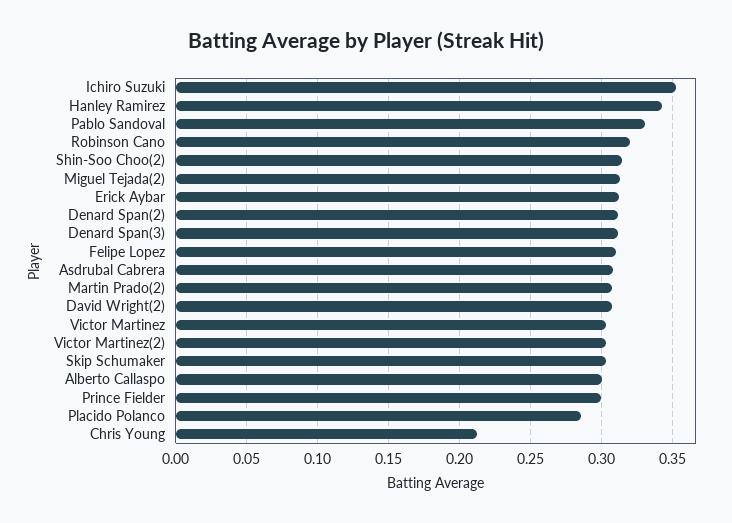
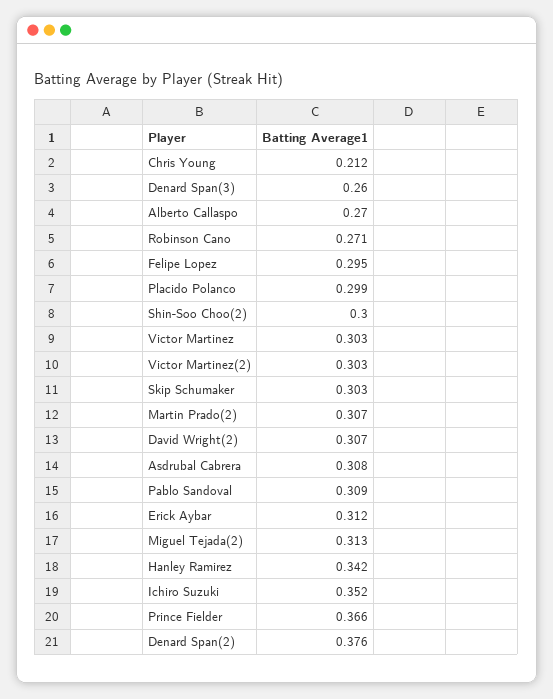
  {
    "Ichiro Suzuki": 0.352,
    "Hanley Ramirez": 0.342,
-   "Pablo Sandoval": 0.33,
+   "Pablo Sandoval": 0.309,
-   "Robinson Cano": 0.32,
+   "Robinson Cano": 0.271,
-   "Shin-Soo Choo(2)": 0.315,
+   "Shin-Soo Choo(2)": 0.3,
    "Miguel Tejada(2)": 0.313,
    "Erick Aybar": 0.312,
-   "Denard Span(2)": 0.31,
+   "Denard Span(2)": 0.376,
-   "Denard Span(3)": 0.31,
+   "Denard Span(3)": 0.26,
-   "Felipe Lopez": 0.31,
+   "Felipe Lopez": 0.295,
    "Asdrubal Cabrera": 0.308,
    "Martin Prado(2)": 0.307,
    "David Wright(2)": 0.307,
    "Victor Martinez": 0.303,
    "Victor Martinez(2)": 0.303,
    "Skip Schumaker": 0.303,
-   "Alberto Callaspo": 0.3,
+   "Alberto Callaspo": 0.27,
-   "Prince Fielder": 0.3,
+   "Prince Fielder": 0.366,
-   "Placido Polanco": 0.285,
+   "Placido Polanco": 0.299,
    "Chris Young": 0.212
  }

